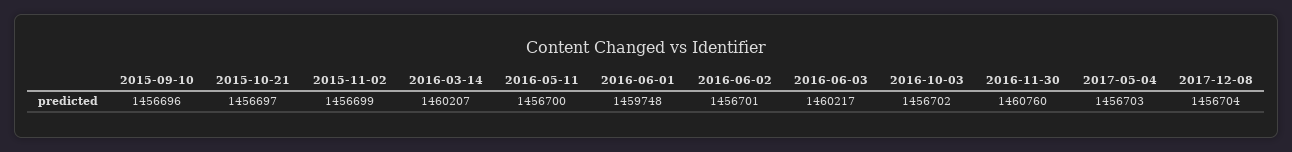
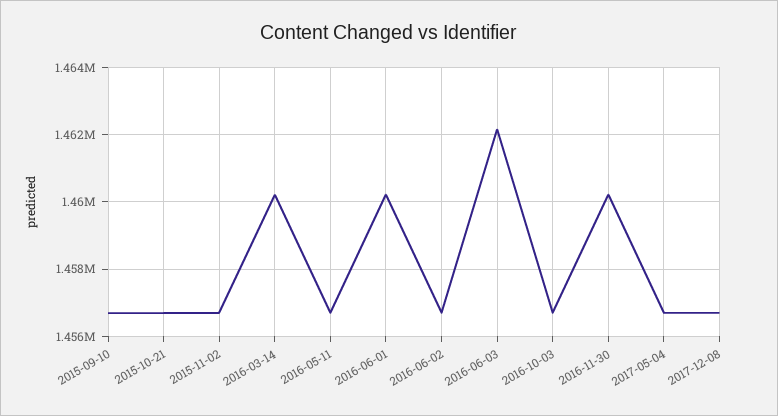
  {
    "2015-09-10": 1456696,
    "2015-10-21": 1456697,
    "2015-11-02": 1456699,
    "2016-03-14": 1460207,
    "2016-05-11": 1456700,
-   "2016-06-01": 1459748,
+   "2016-06-01": 1460200,
    "2016-06-02": 1456701,
-   "2016-06-03": 1460217,
+   "2016-06-03": 1462200,
    "2016-10-03": 1456702,
-   "2016-11-30": 1460760,
+   "2016-11-30": 1460200,
    "2017-05-04": 1456703,
    "2017-12-08": 1456704
  }

